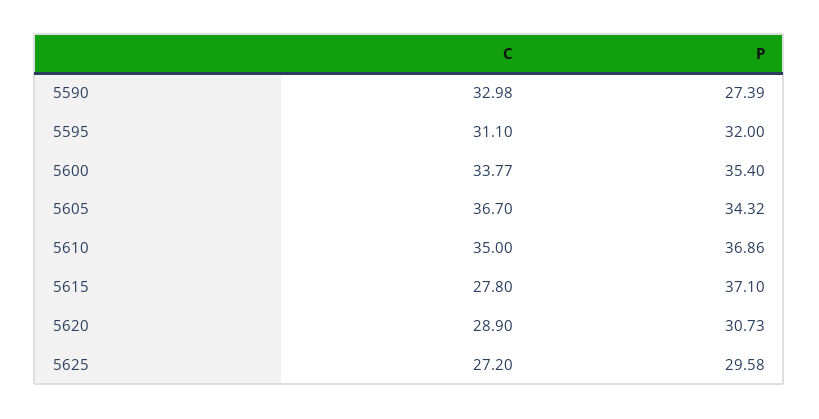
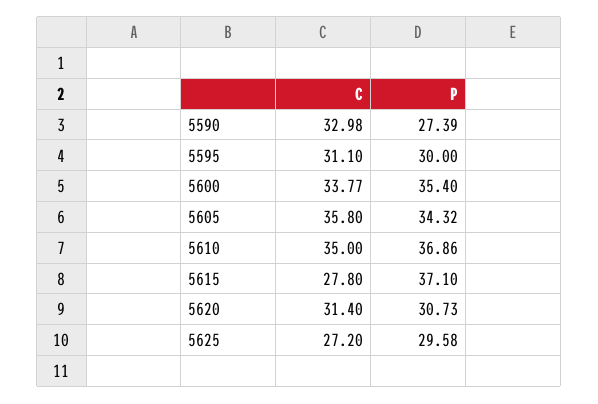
  {
    "C": {
      "5590": 32.98,
      "5595": 31.1,
      "5600": 33.77,
-     "5605": 36.7,
+     "5605": 35.8,
      "5610": 35,
      "5615": 27.8,
-     "5620": 28.9,
+     "5620": 31.4,
      "5625": 27.2
    },
    "P": {
      "5590": 27.39,
-     "5595": 32,
+     "5595": 30,
      "5600": 35.4,
      "5605": 34.32,
      "5610": 36.86,
      "5615": 37.1,
      "5620": 30.73,
      "5625": 29.58
    }
  }

